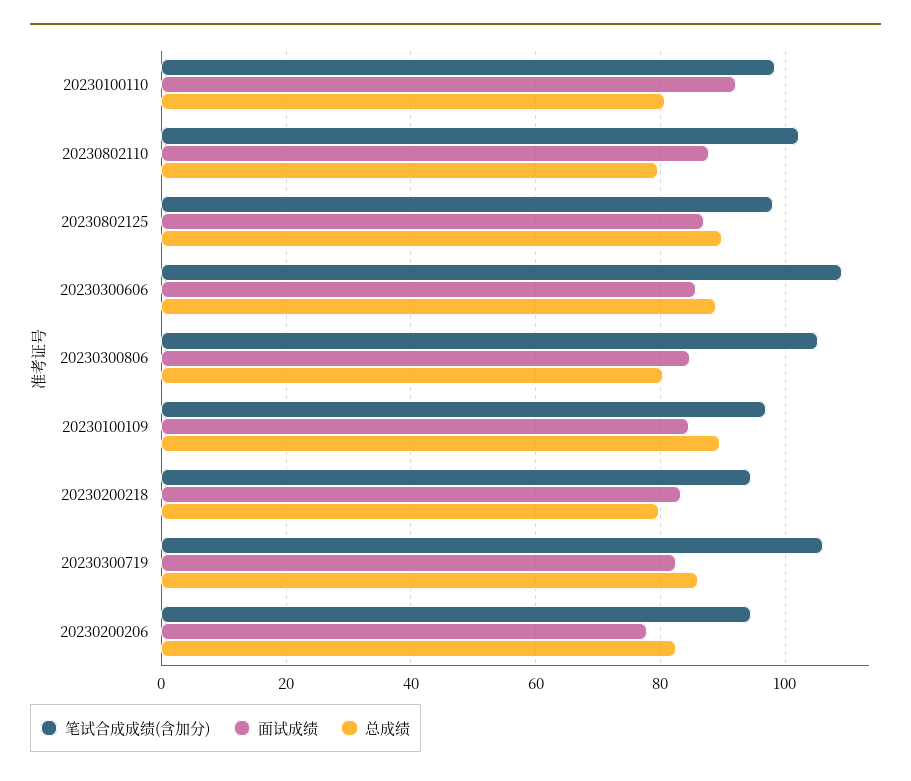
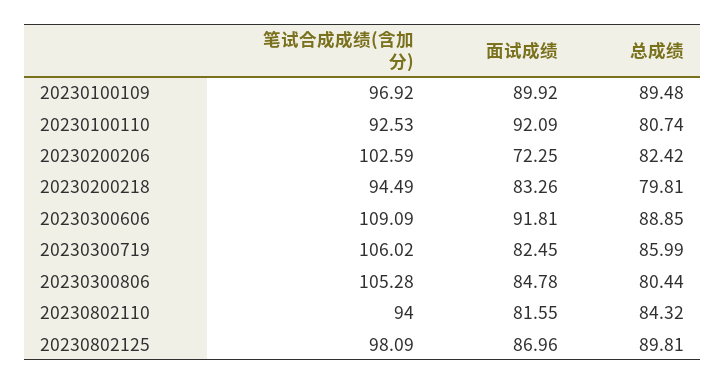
  {
    "笔试合成成绩(含加分)": {
-     "20230100110": 98,
+     "20230100110": 92.53,
-     "20230802110": 102,
+     "20230802110": 94,
      "20230802125": 98.09,
      "20230300606": 109.09,
      "20230300806": 105.28,
      "20230100109": 96.92,
      "20230200218": 94.49,
      "20230300719": 106.02,
-     "20230200206": 94
+     "20230200206": 102.59
    },
    "面试成绩": {
      "20230100110": 92.09,
-     "20230802110": 88,
+     "20230802110": 81.55,
      "20230802125": 86.96,
-     "20230300606": 86,
+     "20230300606": 91.81,
      "20230300806": 84.78,
-     "20230100109": 84,
+     "20230100109": 89.92,
      "20230200218": 83.26,
      "20230300719": 82.45,
-     "20230200206": 78
+     "20230200206": 72.25
    },
    "总成绩": {
      "20230100110": 80.74,
-     "20230802110": 80,
+     "20230802110": 84.32,
      "20230802125": 89.81,
      "20230300606": 88.85,
      "20230300806": 80.44,
      "20230100109": 89.48,
      "20230200218": 79.81,
      "20230300719": 85.99,
      "20230200206": 82.42
    }
  }

